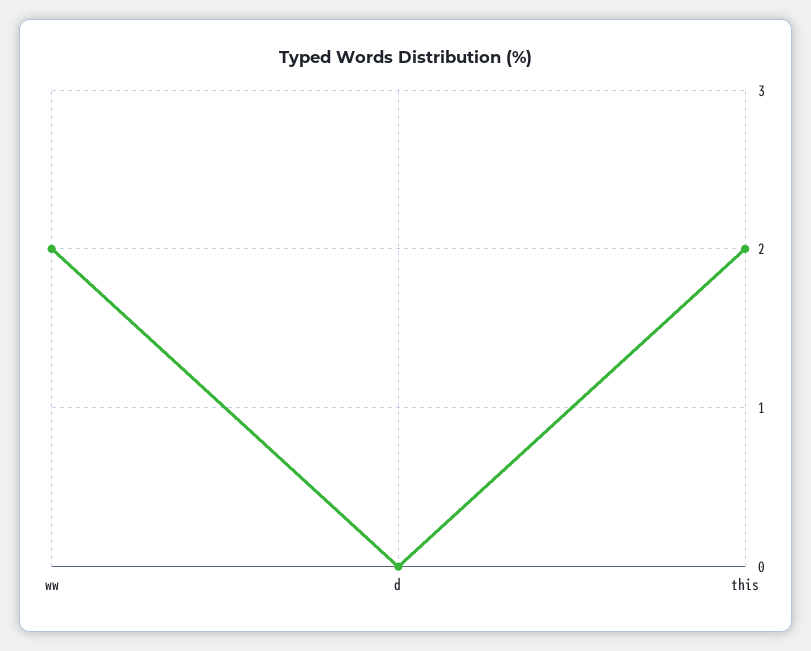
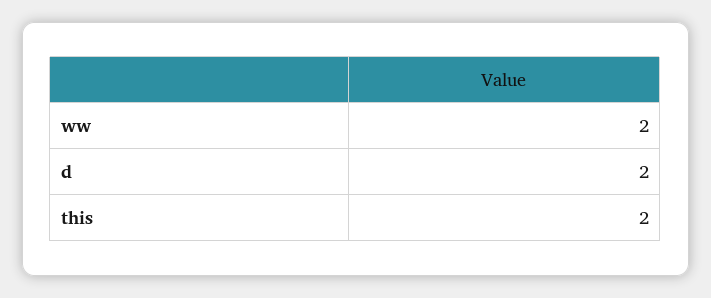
  {
    "ww": 2,
-   "d": 0,
+   "d": 2,
    "this": 2
  }

